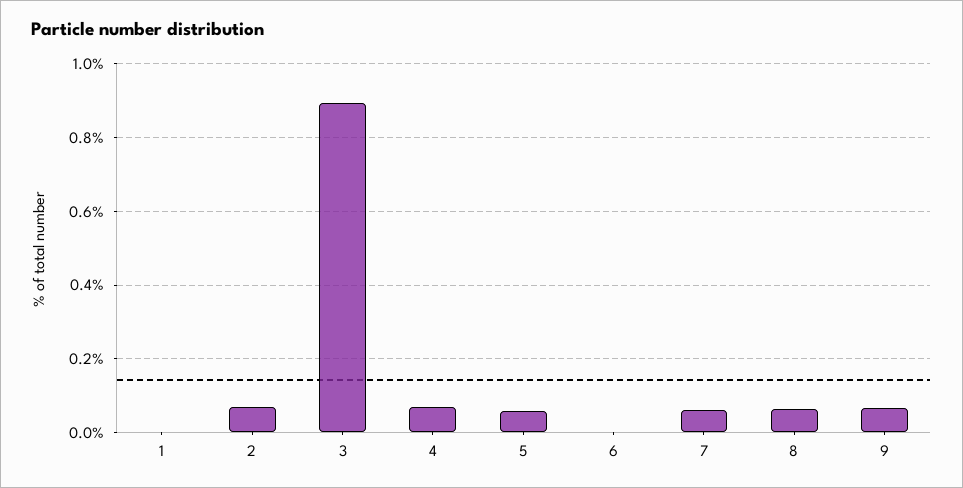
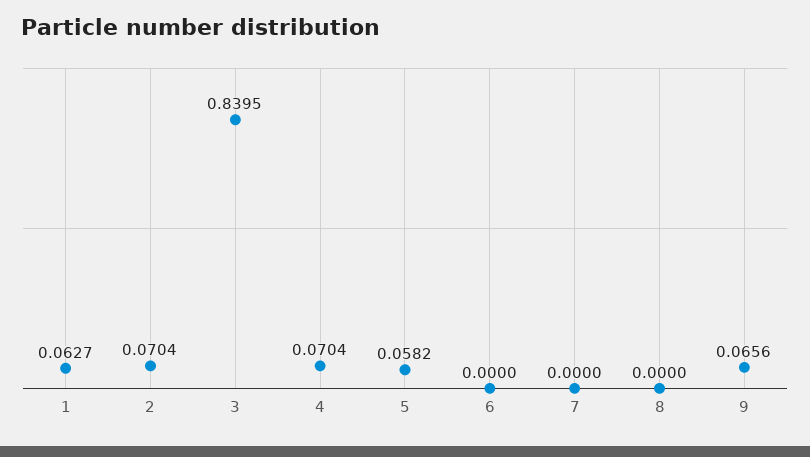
  {
-   "1": 0,
+   "1": 0.0627,
    "2": 0.0704,
-   "3": 0.9,
+   "3": 0.8395,
    "4": 0.0704,
    "5": 0.0582,
    "6": 0,
-   "7": 0.06,
+   "7": 0,
-   "8": 0.06,
+   "8": 0,
    "9": 0.0656
  }

